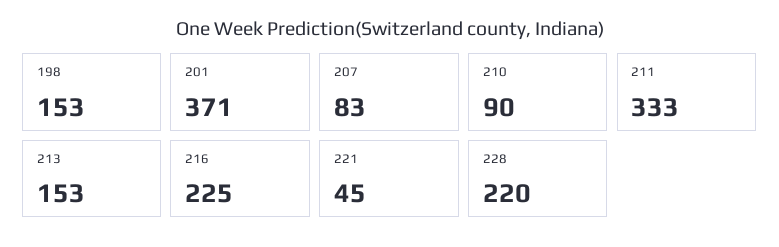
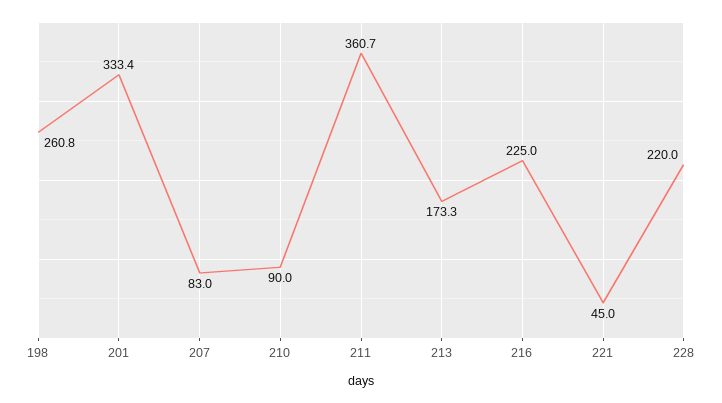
  {
-   "198": 153,
+   "198": 260.8,
-   "201": 371,
+   "201": 333.4,
    "207": 83,
    "210": 90,
-   "211": 333,
+   "211": 360.7,
-   "213": 153,
+   "213": 173.3,
    "216": 225,
    "221": 45,
    "228": 220
  }

